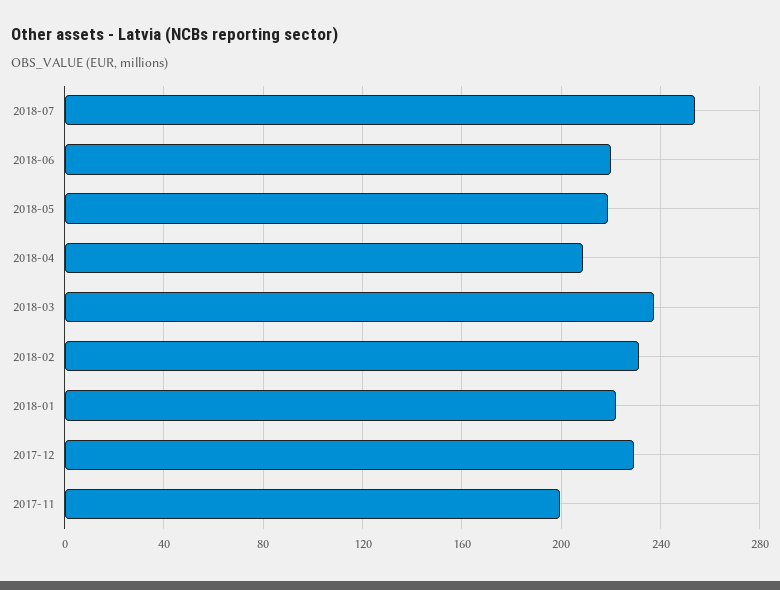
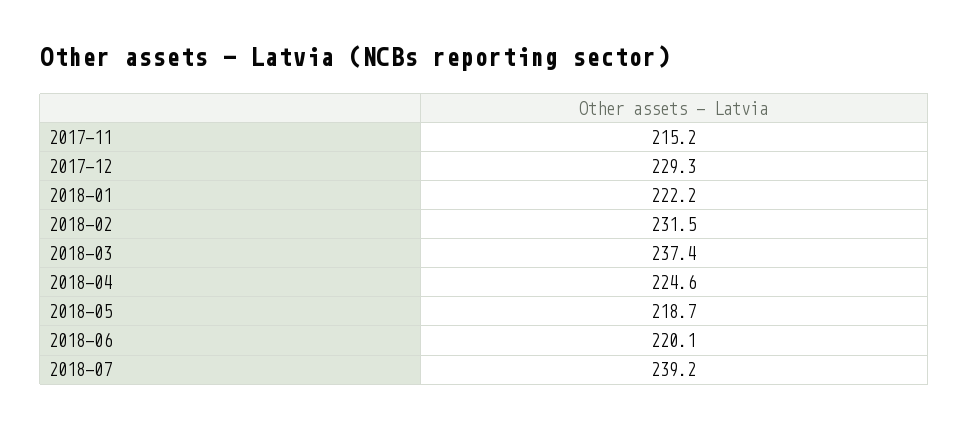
  {
-   "2018-07": 255,
+   "2018-07": 239.2,
    "2018-06": 220.1,
    "2018-05": 218.7,
-   "2018-04": 210,
+   "2018-04": 224.6,
    "2018-03": 237.4,
    "2018-02": 231.5,
    "2018-01": 222.2,
    "2017-12": 229.3,
-   "2017-11": 200
+   "2017-11": 215.2
  }

